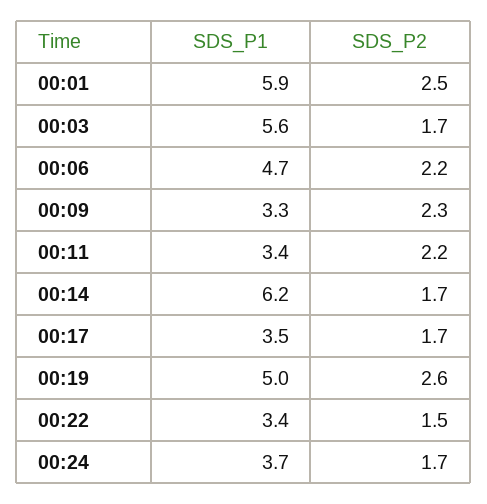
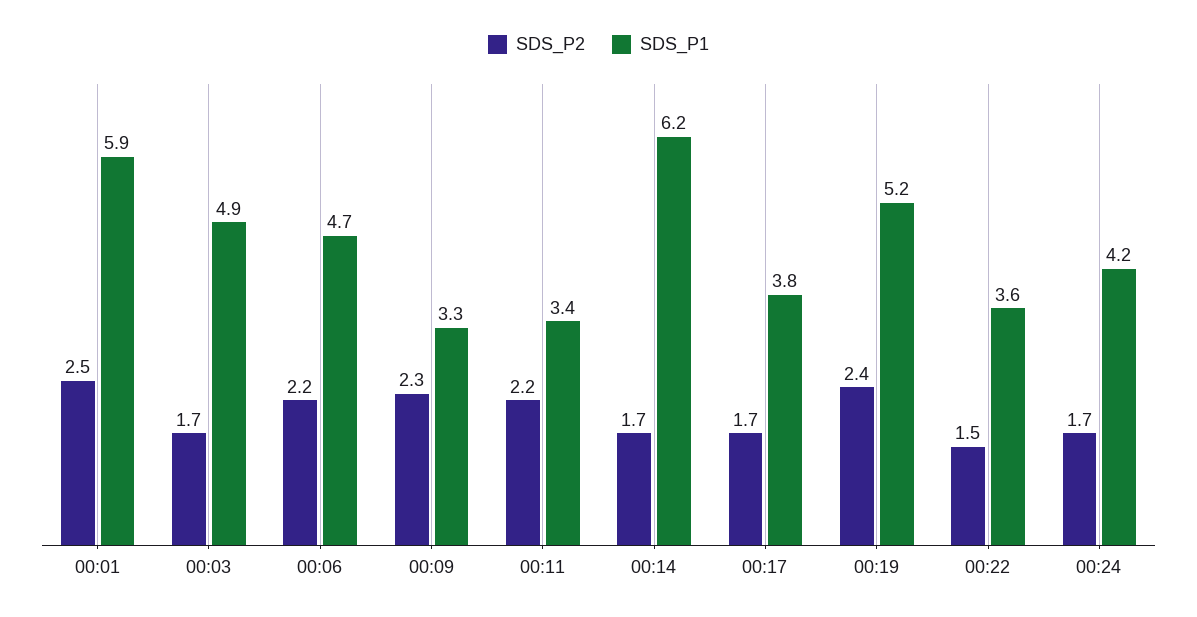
  {
    "SDS_P1": {
      "00:01": 5.9,
-     "00:03": 5.6,
+     "00:03": 4.9,
      "00:06": 4.7,
      "00:09": 3.3,
      "00:11": 3.4,
      "00:14": 6.2,
-     "00:17": 3.5,
+     "00:17": 3.8,
-     "00:19": 5,
+     "00:19": 5.2,
-     "00:22": 3.4,
+     "00:22": 3.6,
-     "00:24": 3.7
+     "00:24": 4.2
    },
    "SDS_P2": {
      "00:01": 2.5,
      "00:03": 1.7,
      "00:06": 2.2,
      "00:09": 2.3,
      "00:11": 2.2,
      "00:14": 1.7,
      "00:17": 1.7,
-     "00:19": 2.6,
+     "00:19": 2.4,
      "00:22": 1.5,
      "00:24": 1.7
    }
  }

